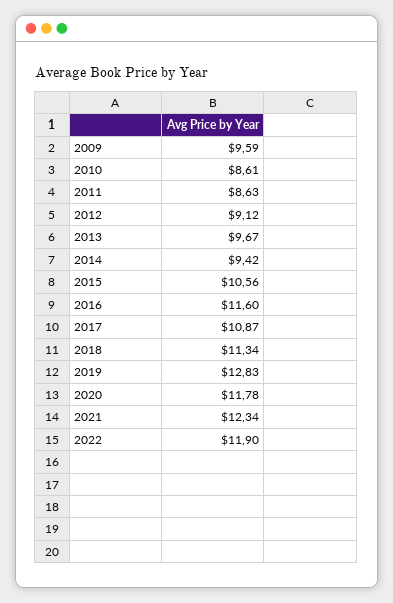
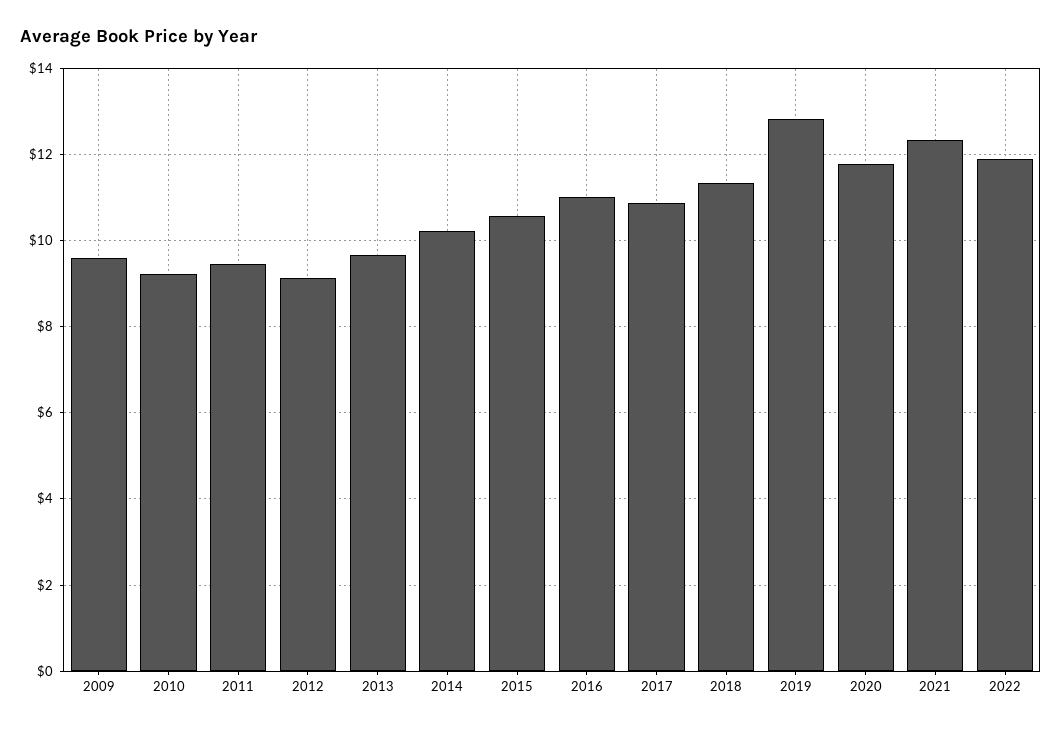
  {
    "2009": 9.59,
-   "2010": 8.61,
+   "2010": 9.2,
-   "2011": 8.63,
+   "2011": 9.4,
    "2012": 9.12,
    "2013": 9.67,
-   "2014": 9.42,
+   "2014": 10.2,
    "2015": 10.56,
-   "2016": 11.6,
+   "2016": 11,
    "2017": 10.87,
    "2018": 11.34,
    "2019": 12.83,
    "2020": 11.78,
    "2021": 12.34,
    "2022": 11.9
  }

